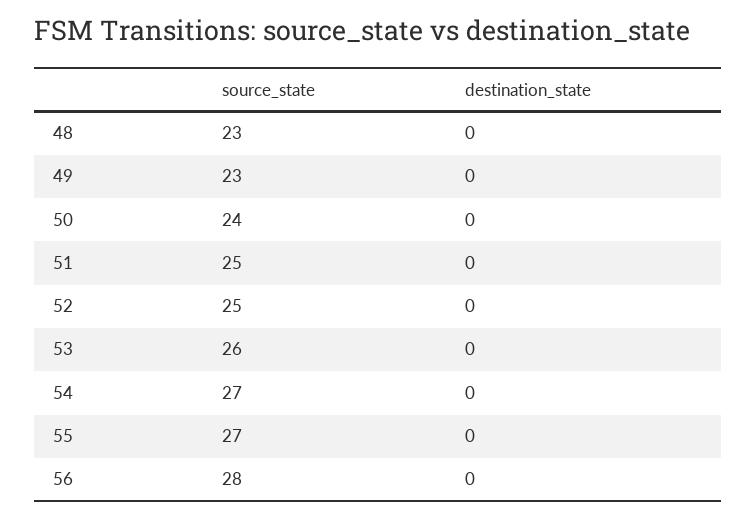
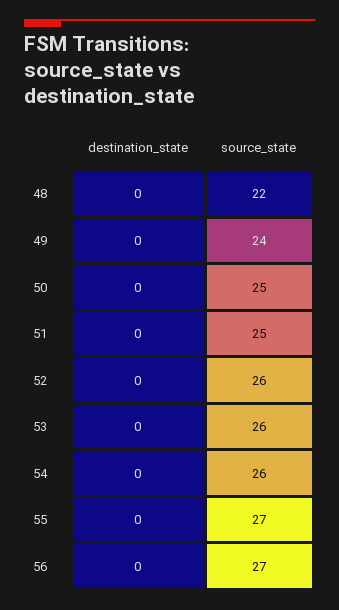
  {
    "source_state": {
-     "48": 23,
+     "48": 22,
-     "49": 23,
+     "49": 24,
-     "50": 24,
+     "50": 25,
      "51": 25,
-     "52": 25,
+     "52": 26,
      "53": 26,
-     "54": 27,
+     "54": 26,
      "55": 27,
-     "56": 28
+     "56": 27
    },
    "destination_state": {
      "48": 0,
      "49": 0,
      "50": 0,
      "51": 0,
      "52": 0,
      "53": 0,
      "54": 0,
      "55": 0,
      "56": 0
    }
  }

